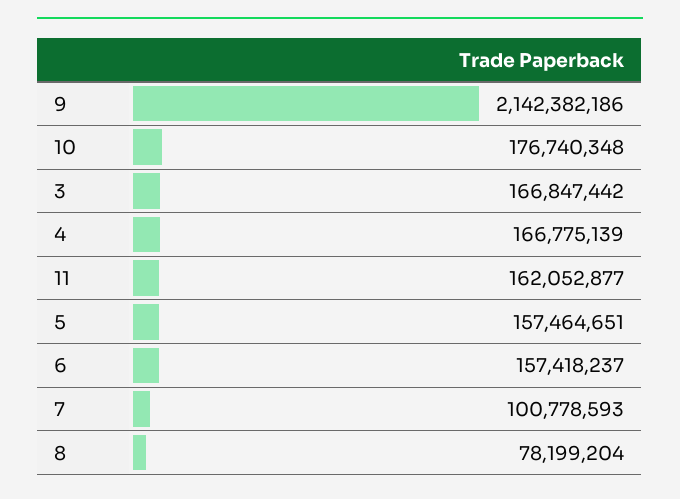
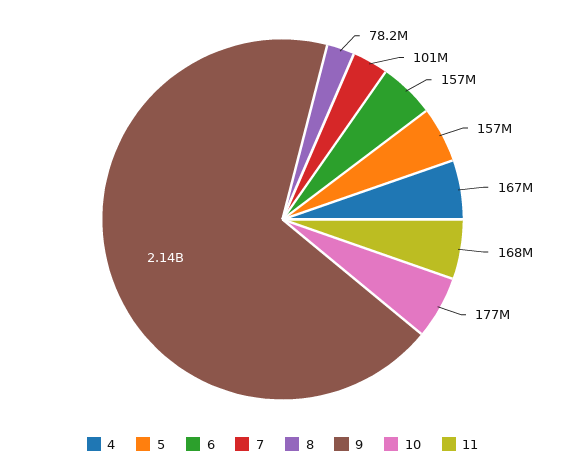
  {
    "9": 2142382186,
    "10": 176740348,
-   "3": 166847442,
    "4": 166775139,
-   "11": 162052877,
+   "11": 168000000,
    "5": 157464651,
    "6": 157418237,
    "7": 100778593,
    "8": 78199204
  }

